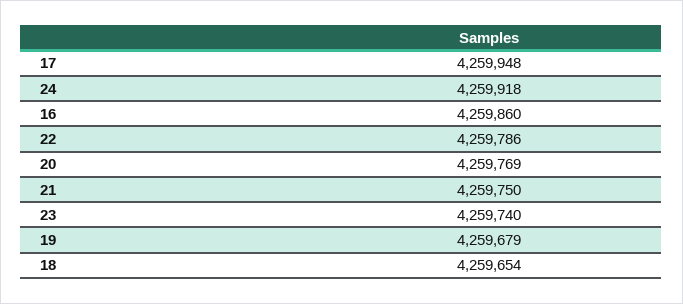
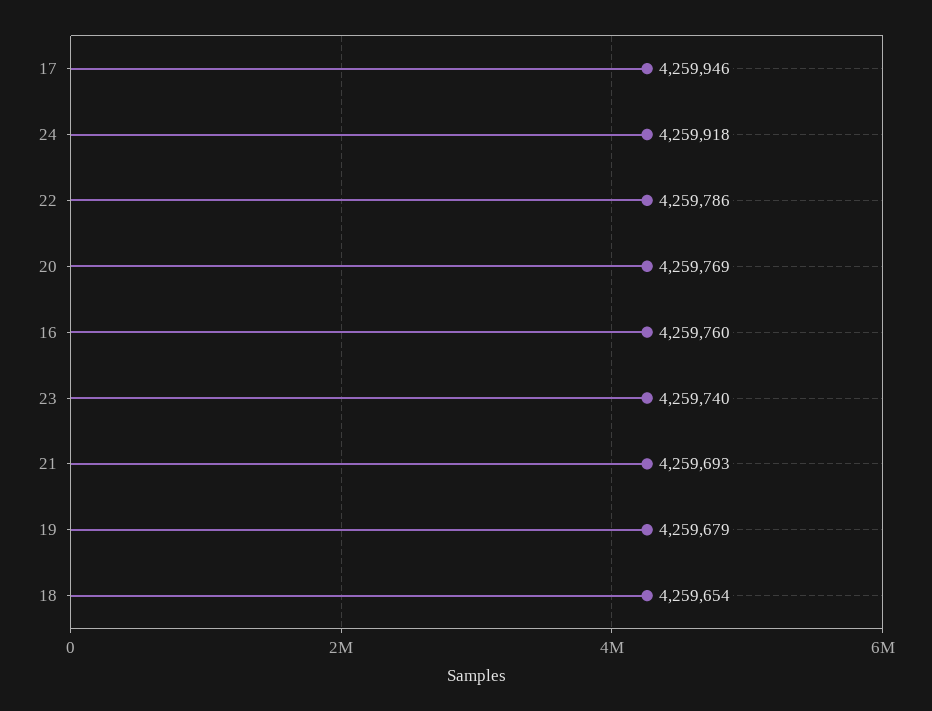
  {
-   "17": 4259948,
+   "17": 4259946,
    "24": 4259918,
-   "16": 4259860,
+   "16": 4259760,
    "22": 4259786,
    "20": 4259769,
-   "21": 4259750,
+   "21": 4259693,
    "23": 4259740,
    "19": 4259679,
    "18": 4259654
  }

